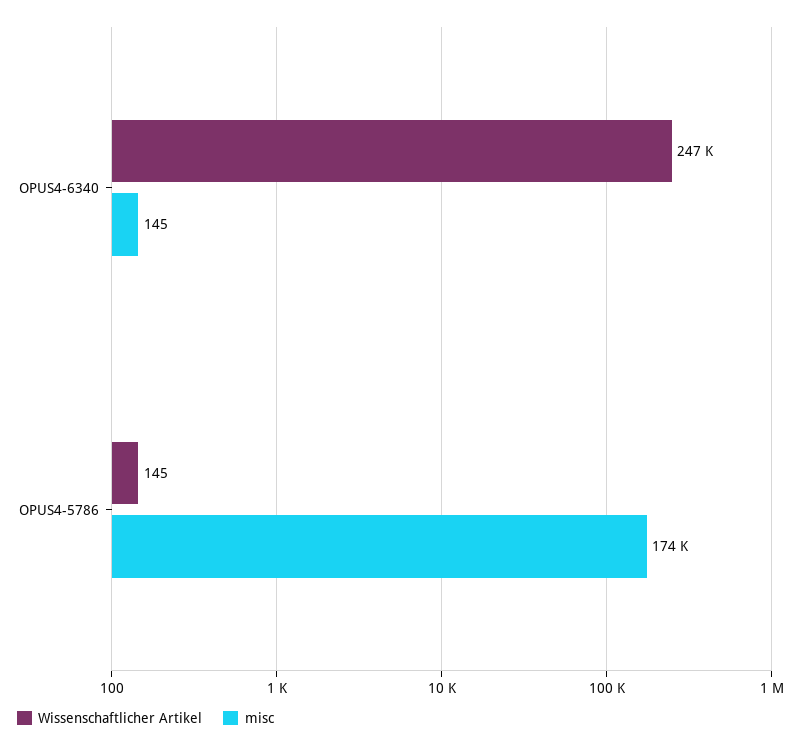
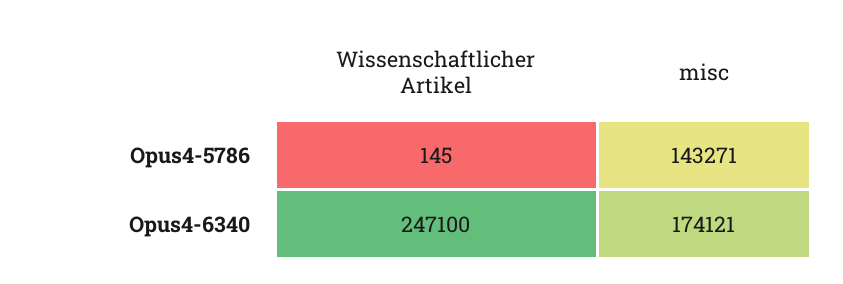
  {
    "Wissenschaftlicher Artikel": {
      "OPUS4-6340": 247100,
      "OPUS4-5786": 145
    },
    "misc": {
-     "OPUS4-6340": 145,
+     "OPUS4-6340": 174121,
-     "OPUS4-5786": 174000
+     "OPUS4-5786": 143271
    }
  }

